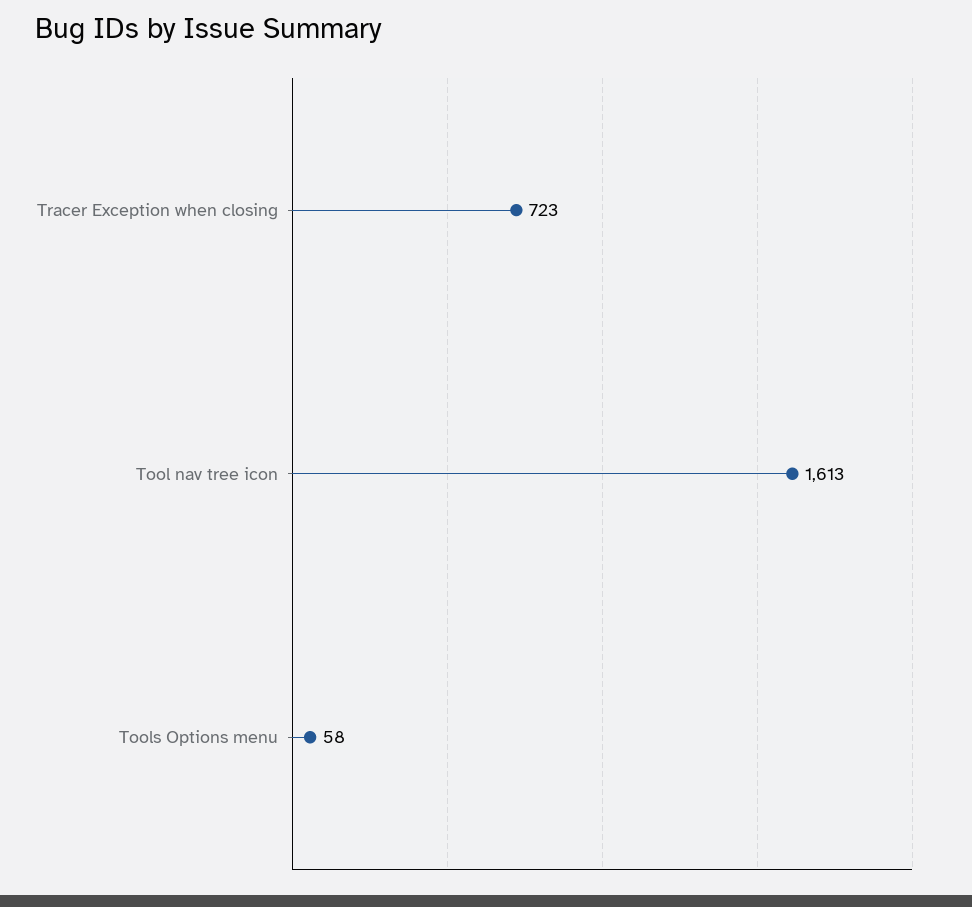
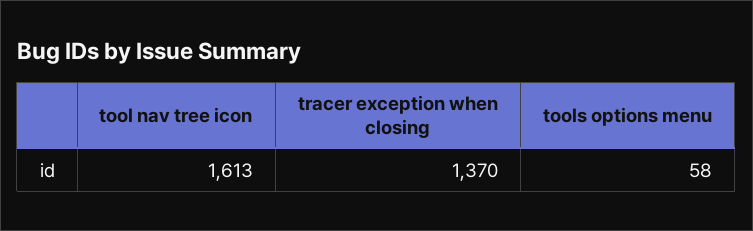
  {
-   "Tracer Exception when closing": 723,
+   "Tracer Exception when closing": 1370,
    "Tool nav tree icon": 1613,
    "Tools Options menu": 58
  }

